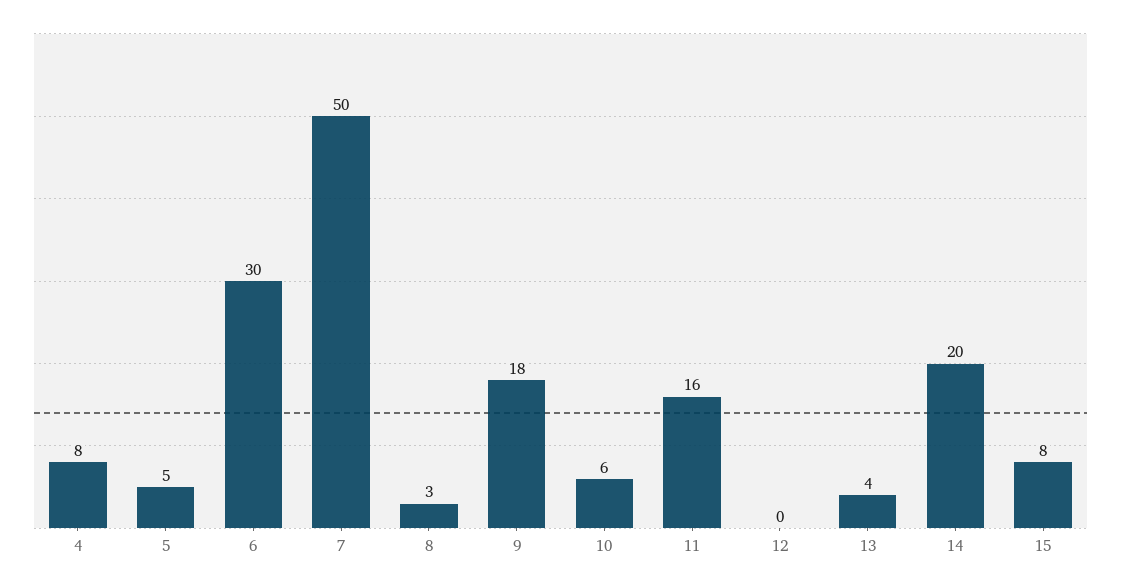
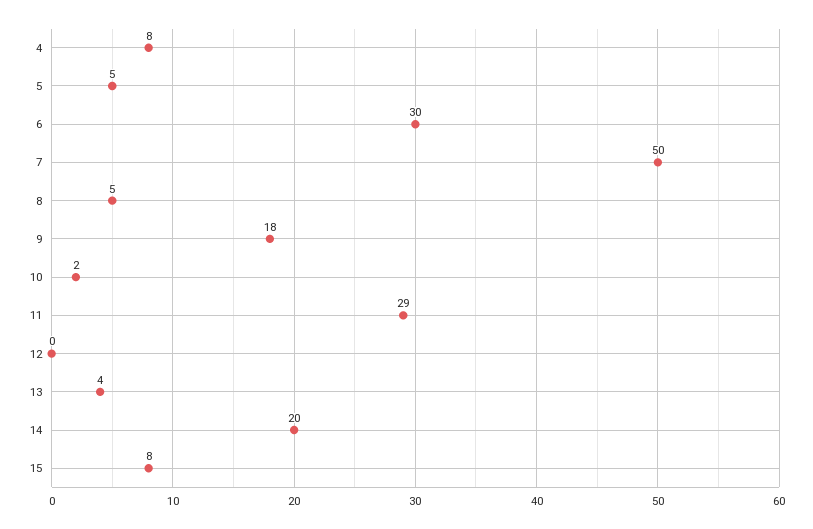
  {
    "4": 8,
    "5": 5,
    "6": 30,
    "7": 50,
-   "8": 3,
+   "8": 5,
    "9": 18,
-   "10": 6,
+   "10": 2,
-   "11": 16,
+   "11": 29,
    "12": 0,
    "13": 4,
    "14": 20,
    "15": 8
  }

